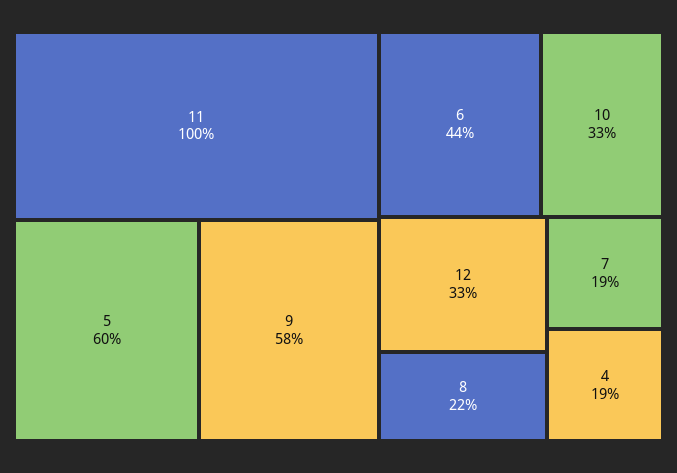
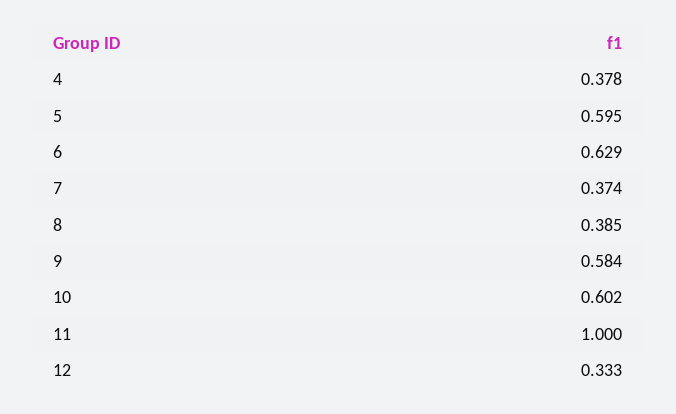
  {
    "11": 1,
    "5": 0.595,
    "9": 0.584,
-   "6": 0.44,
+   "6": 0.629,
-   "10": 0.33,
+   "10": 0.602,
    "12": 0.333,
-   "8": 0.22,
+   "8": 0.385,
-   "7": 0.19,
+   "7": 0.374,
-   "4": 0.19
+   "4": 0.378
  }

